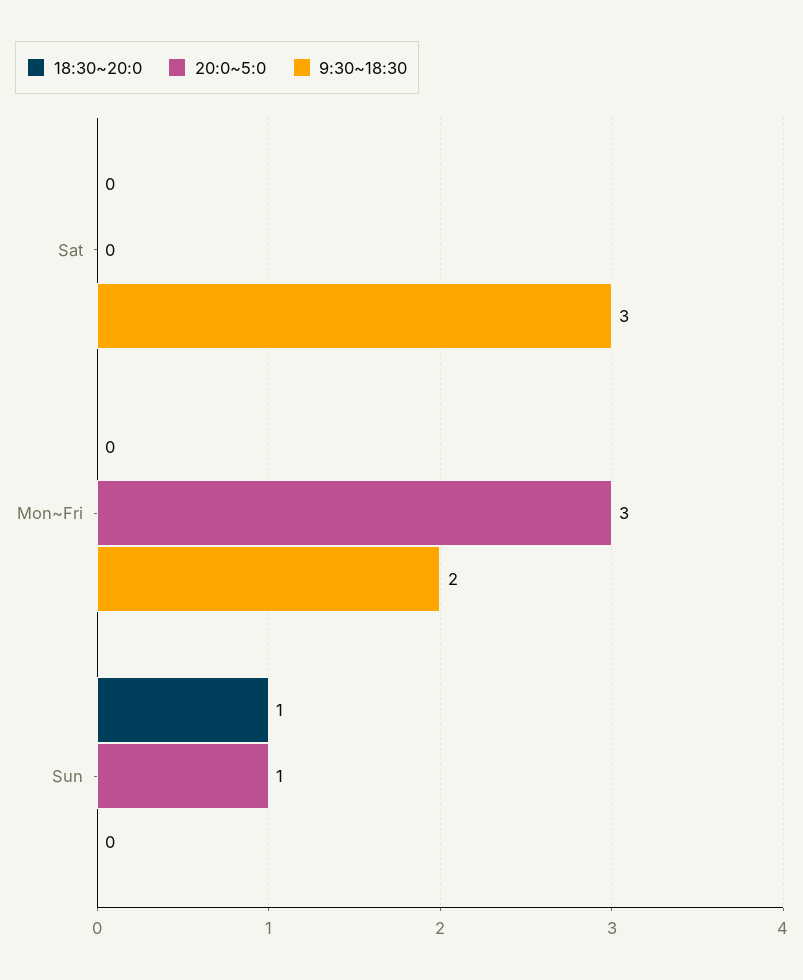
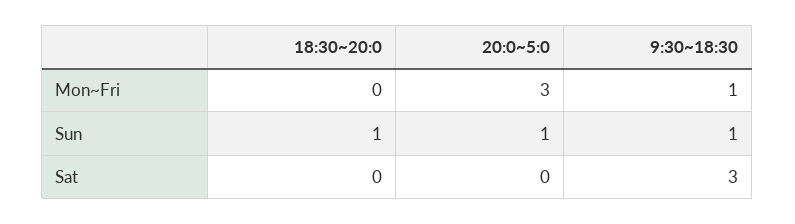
  {
    "18:30~20:0": {
      "Sat": 0,
      "Mon~Fri": 0,
      "Sun": 1
    },
    "20:0~5:0": {
      "Sat": 0,
      "Mon~Fri": 3,
      "Sun": 1
    },
    "9:30~18:30": {
      "Sat": 3,
-     "Mon~Fri": 2,
+     "Mon~Fri": 1,
-     "Sun": 0
+     "Sun": 1
    }
  }

